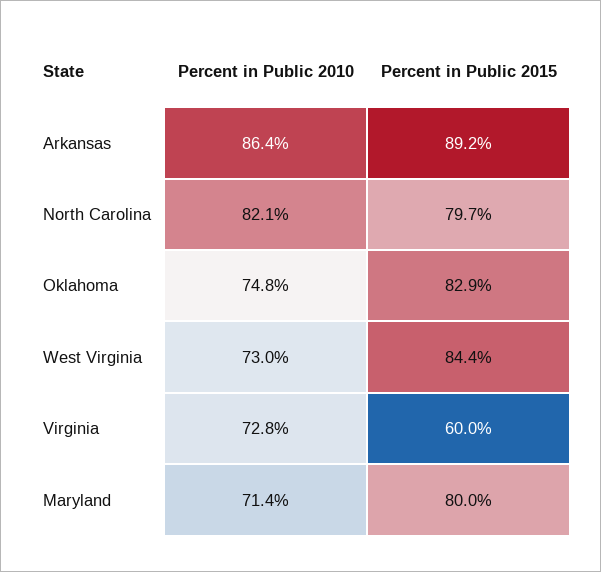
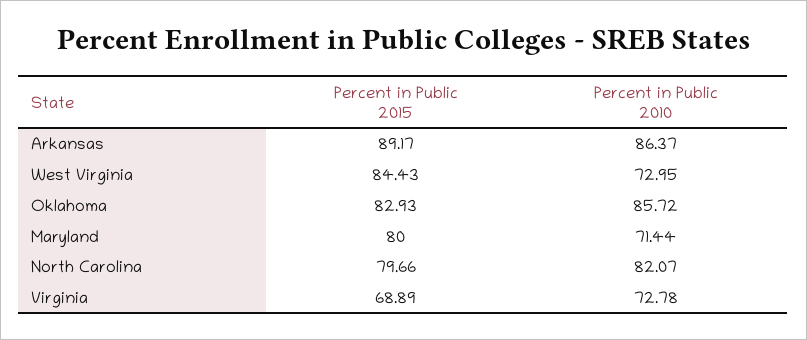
  {
    "Percent in Public 2010": {
      "Arkansas": 86.37,
      "North Carolina": 82.07,
-     "Oklahoma": 74.8,
+     "Oklahoma": 85.72,
      "West Virginia": 72.95,
      "Virginia": 72.78,
      "Maryland": 71.44
    },
    "Percent in Public 2015": {
      "Arkansas": 89.17,
      "North Carolina": 79.66,
      "Oklahoma": 82.93,
      "West Virginia": 84.43,
-     "Virginia": 60,
+     "Virginia": 68.89,
      "Maryland": 80
    }
  }

